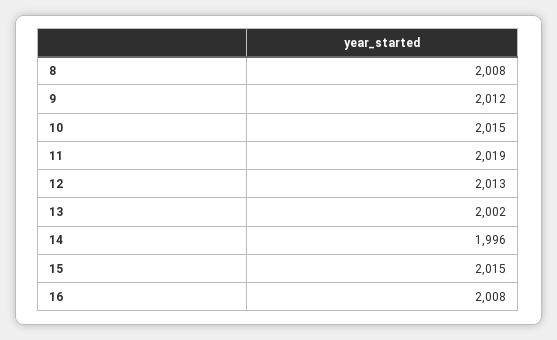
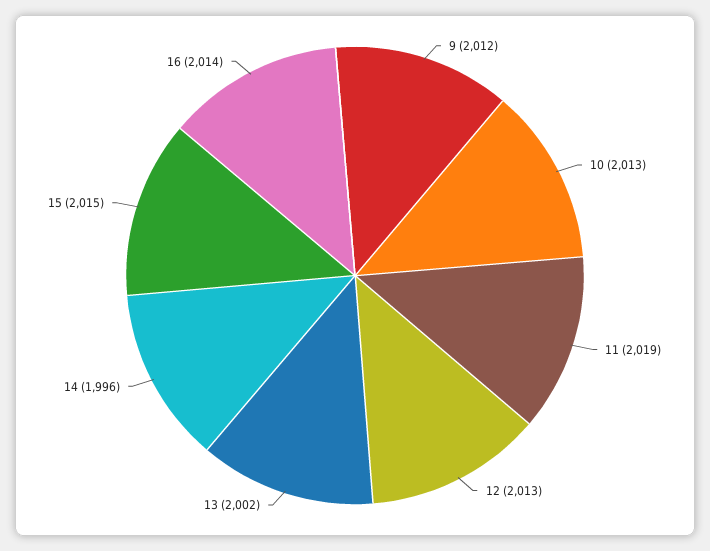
  {
-   "8": 2008,
    "9": 2012,
-   "10": 2015,
+   "10": 2013,
    "11": 2019,
    "12": 2013,
    "13": 2002,
    "14": 1996,
    "15": 2015,
-   "16": 2008
+   "16": 2014
  }

